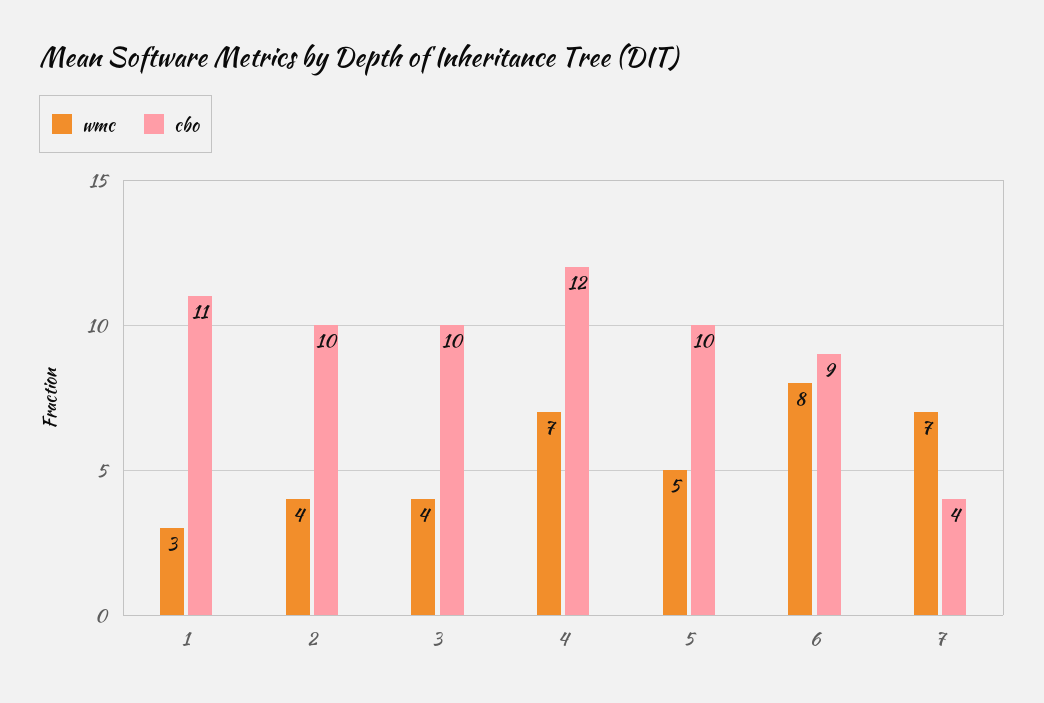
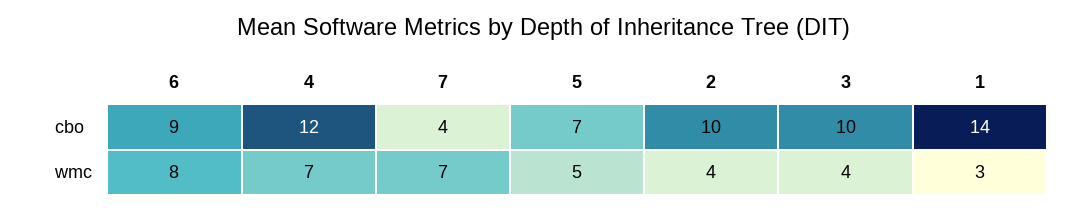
  {
    "wmc": {
      "1": 3,
      "2": 4,
      "3": 4,
      "4": 7,
      "5": 5,
      "6": 8,
      "7": 7
    },
    "cbo": {
-     "1": 11,
+     "1": 14,
      "2": 10,
      "3": 10,
      "4": 12,
-     "5": 10,
+     "5": 7,
      "6": 9,
      "7": 4
    }
  }

